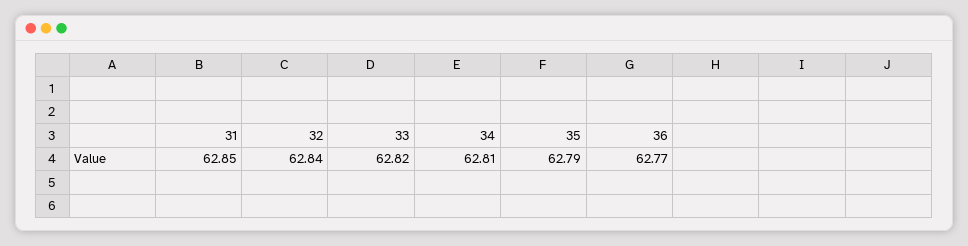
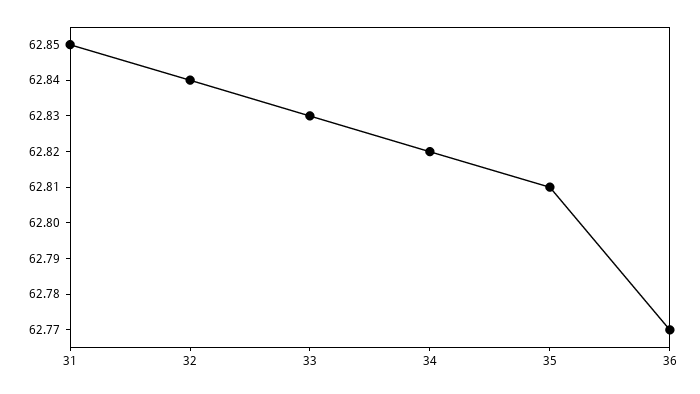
  {
    "31": 62.85,
    "32": 62.84,
-   "33": 62.82,
+   "33": 62.83,
-   "34": 62.81,
+   "34": 62.82,
-   "35": 62.79,
+   "35": 62.81,
    "36": 62.77
  }

